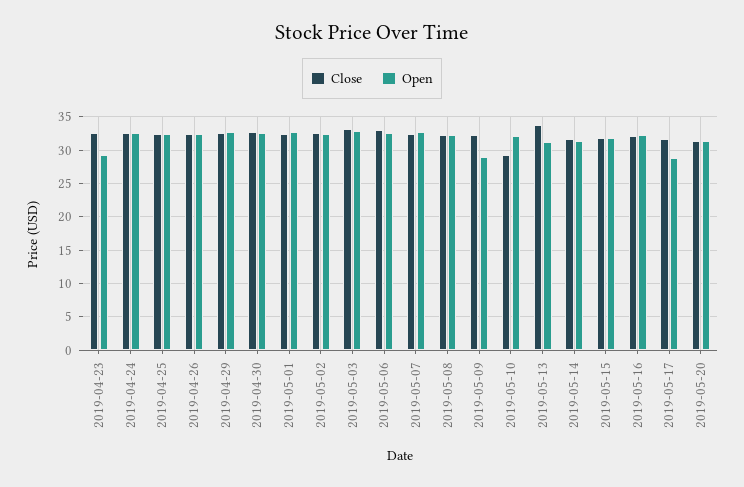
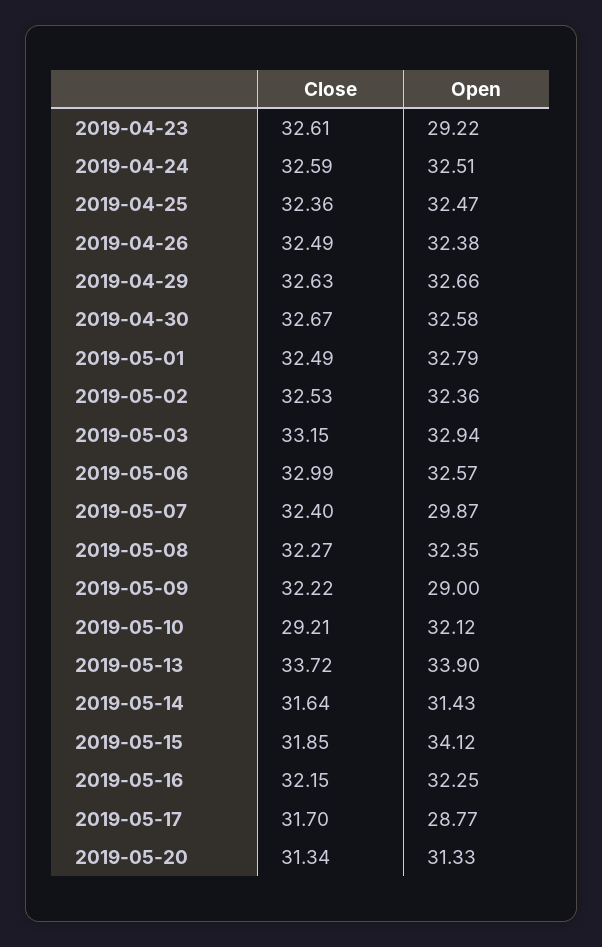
  {
    "Close": {
      "2019-04-23": 32.61,
      "2019-04-24": 32.59,
      "2019-04-25": 32.36,
      "2019-04-26": 32.49,
      "2019-04-29": 32.63,
      "2019-04-30": 32.67,
      "2019-05-01": 32.49,
      "2019-05-02": 32.53,
      "2019-05-03": 33.15,
      "2019-05-06": 32.99,
      "2019-05-07": 32.4,
      "2019-05-08": 32.27,
      "2019-05-09": 32.22,
      "2019-05-10": 29.21,
      "2019-05-13": 33.72,
      "2019-05-14": 31.64,
      "2019-05-15": 31.85,
      "2019-05-16": 32.15,
      "2019-05-17": 31.7,
      "2019-05-20": 31.34
    },
    "Open": {
      "2019-04-23": 29.22,
      "2019-04-24": 32.51,
      "2019-04-25": 32.47,
      "2019-04-26": 32.38,
      "2019-04-29": 32.66,
      "2019-04-30": 32.58,
      "2019-05-01": 32.79,
      "2019-05-02": 32.36,
      "2019-05-03": 32.94,
      "2019-05-06": 32.57,
-     "2019-05-07": 33,
+     "2019-05-07": 29.87,
      "2019-05-08": 32.35,
      "2019-05-09": 29,
      "2019-05-10": 32.12,
-     "2019-05-13": 31,
+     "2019-05-13": 33.9,
      "2019-05-14": 31.43,
-     "2019-05-15": 32,
+     "2019-05-15": 34.12,
      "2019-05-16": 32.25,
      "2019-05-17": 28.77,
      "2019-05-20": 31.33
    }
  }

